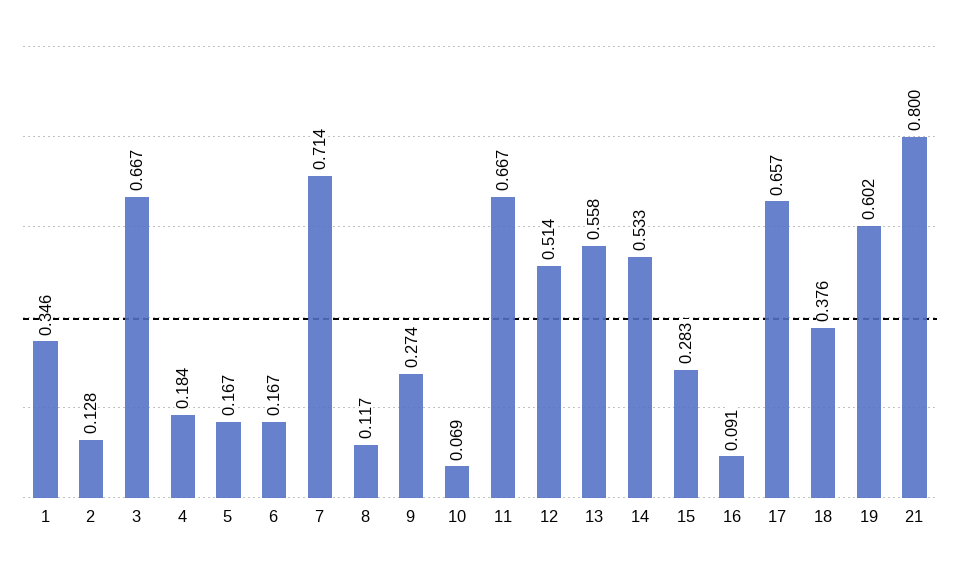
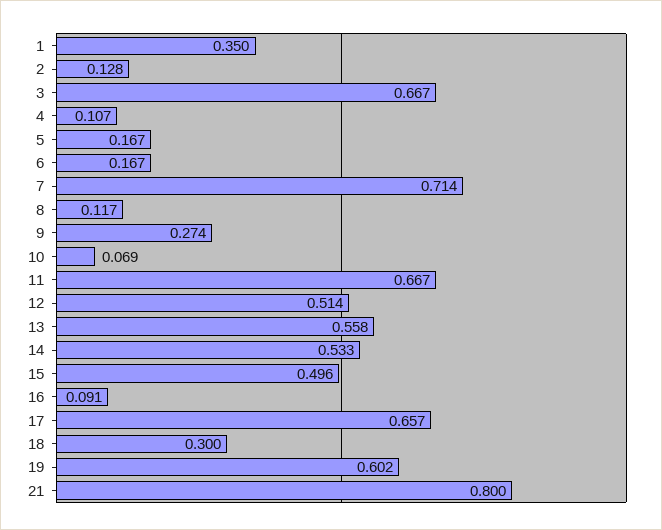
  {
-   "1": 0.346,
+   "1": 0.35,
    "2": 0.128,
    "3": 0.667,
-   "4": 0.184,
+   "4": 0.107,
    "5": 0.167,
    "6": 0.167,
    "7": 0.714,
    "8": 0.117,
    "9": 0.274,
    "10": 0.069,
    "11": 0.667,
    "12": 0.514,
    "13": 0.558,
    "14": 0.533,
-   "15": 0.283,
+   "15": 0.496,
    "16": 0.091,
    "17": 0.657,
-   "18": 0.376,
+   "18": 0.3,
    "19": 0.602,
    "21": 0.8
  }

